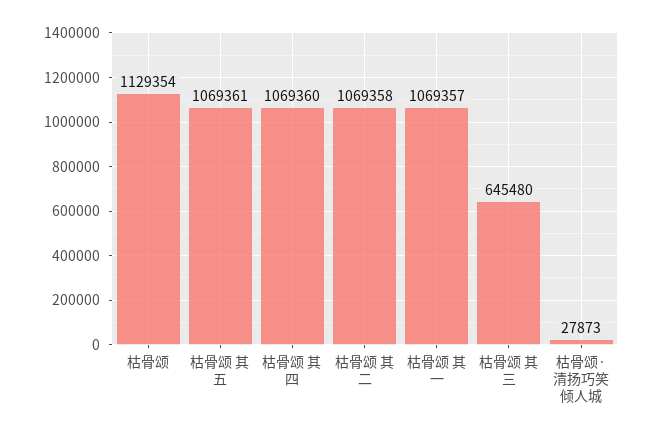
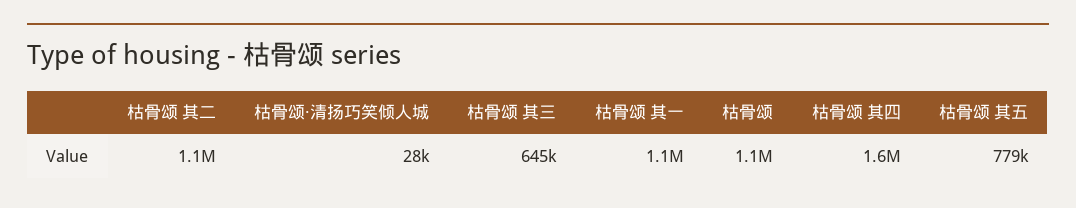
  {
    "枯骨颂": 1129354,
-   "枯骨颂 其五": 1069361,
+   "枯骨颂 其五": 779000,
-   "枯骨颂 其四": 1069360,
+   "枯骨颂 其四": 1600000,
    "枯骨颂 其二": 1069358,
    "枯骨颂 其一": 1069357,
    "枯骨颂 其三": 645480,
    "枯骨颂·清扬巧笑倾人城": 27873
  }

